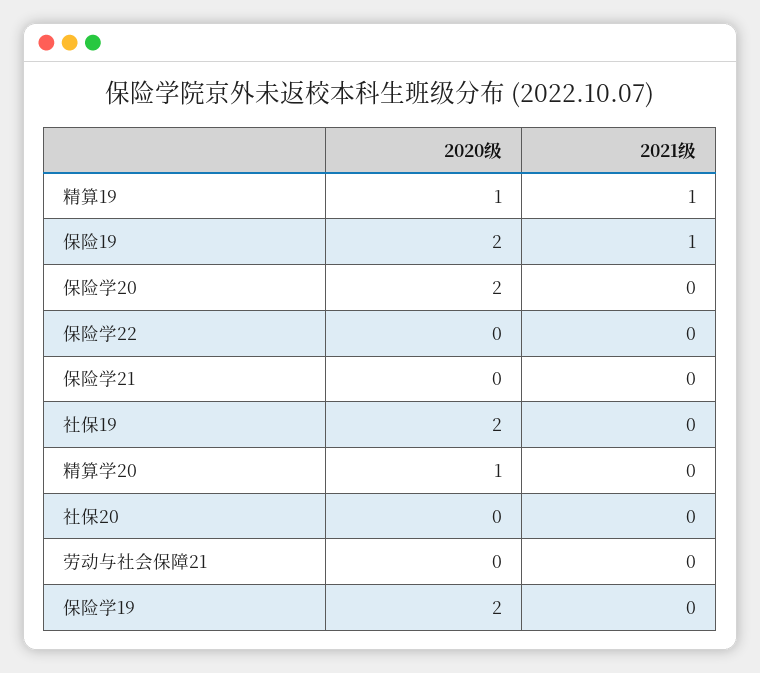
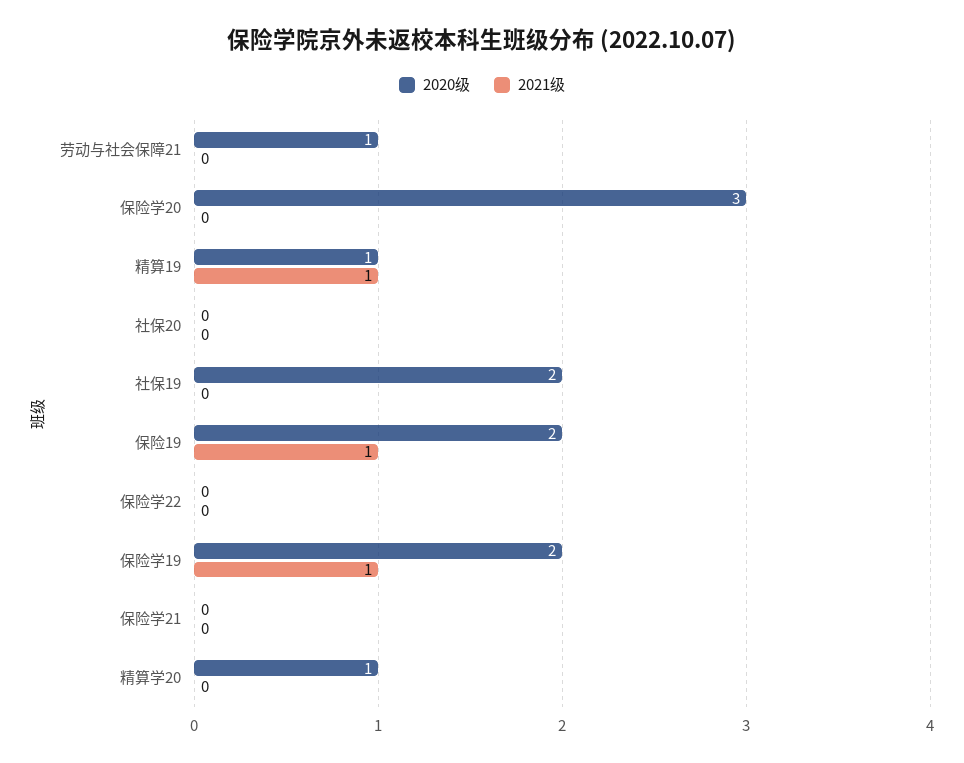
  {
    "2020级": {
      "精算19": 1,
      "保险19": 2,
-     "保险学20": 2,
+     "保险学20": 3,
      "保险学22": 0,
      "保险学21": 0,
      "社保19": 2,
      "精算学20": 1,
      "社保20": 0,
-     "劳动与社会保障21": 0,
+     "劳动与社会保障21": 1,
      "保险学19": 2
    },
    "2021级": {
      "精算19": 1,
      "保险19": 1,
      "保险学20": 0,
      "保险学22": 0,
      "保险学21": 0,
      "社保19": 0,
      "精算学20": 0,
      "社保20": 0,
      "劳动与社会保障21": 0,
-     "保险学19": 0
+     "保险学19": 1
    }
  }

